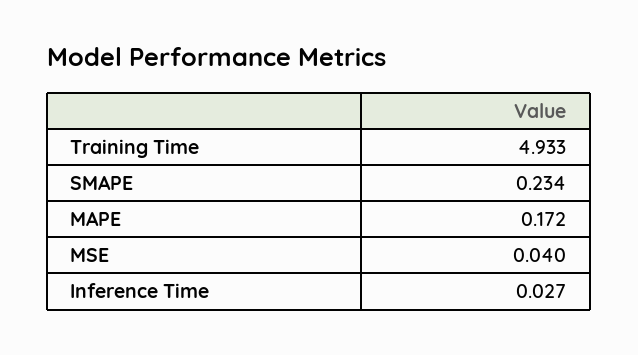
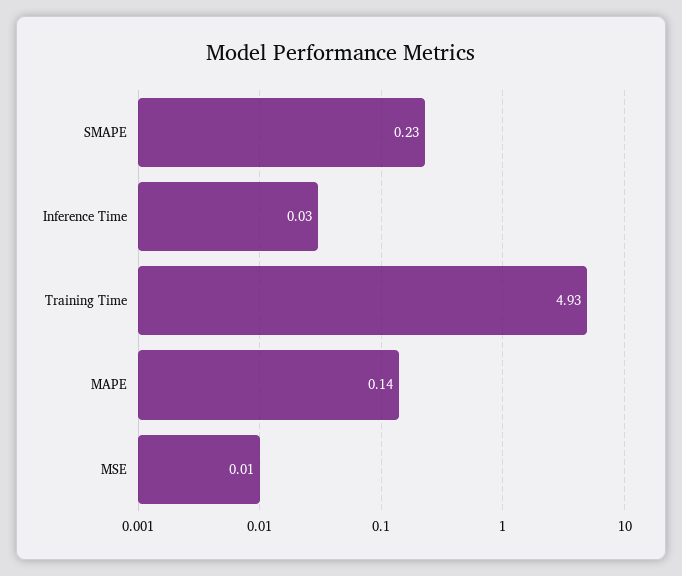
  {
    "Training Time": 4.933,
    "SMAPE": 0.234,
-   "MAPE": 0.172,
+   "MAPE": 0.14,
-   "MSE": 0.04,
+   "MSE": 0.01,
    "Inference Time": 0.027
  }

